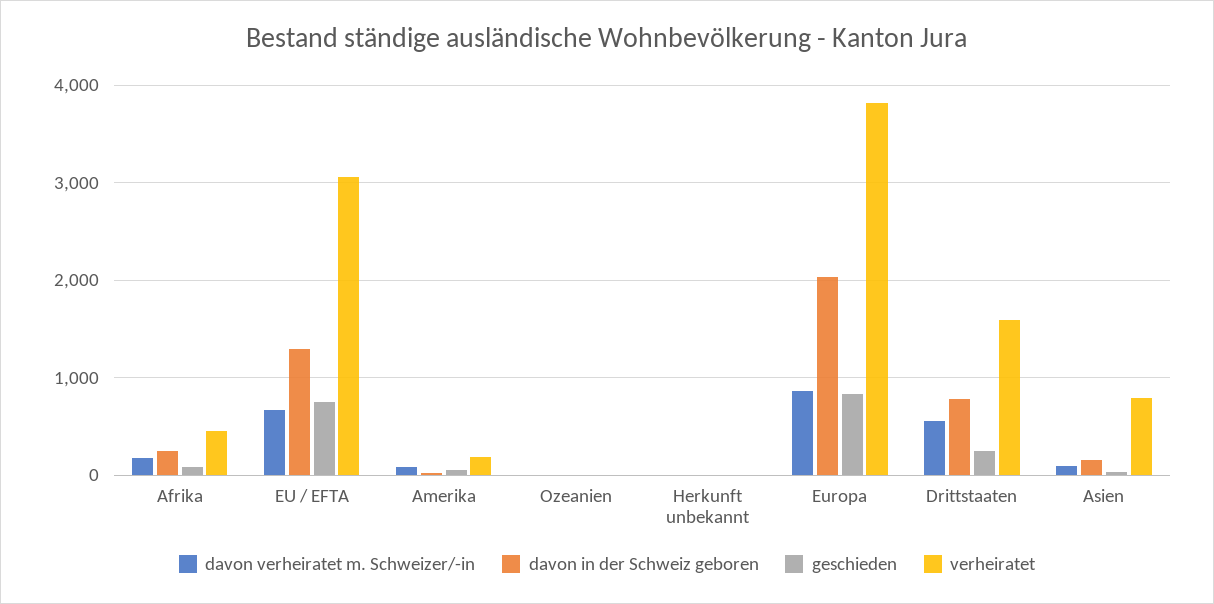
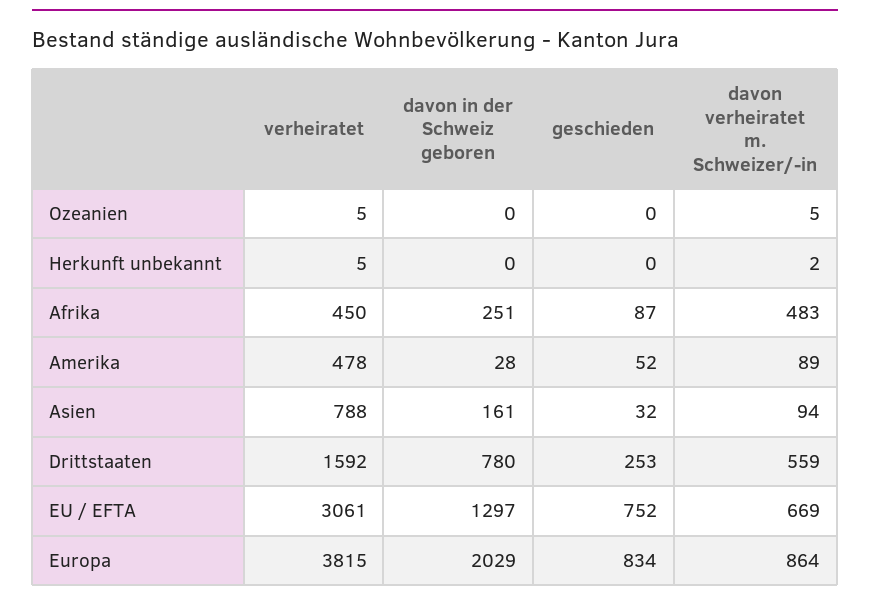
  {
    "davon verheiratet m. Schweizer/-in": {
-     "Afrika": 200,
+     "Afrika": 483,
      "EU / EFTA": 669,
      "Amerika": 89,
      "Ozeanien": 5,
      "Herkunft unbekannt": 2,
      "Europa": 864,
      "Drittstaaten": 559,
      "Asien": 94
    },
    "davon in der Schweiz geboren": {
      "Afrika": 251,
      "EU / EFTA": 1297,
      "Amerika": 28,
      "Ozeanien": 0,
      "Herkunft unbekannt": 0,
      "Europa": 2029,
      "Drittstaaten": 780,
      "Asien": 161
    },
    "geschieden": {
      "Afrika": 87,
      "EU / EFTA": 752,
      "Amerika": 52,
      "Ozeanien": 0,
      "Herkunft unbekannt": 0,
      "Europa": 834,
      "Drittstaaten": 253,
      "Asien": 32
    },
    "verheiratet": {
      "Afrika": 450,
      "EU / EFTA": 3061,
-     "Amerika": 200,
+     "Amerika": 478,
      "Ozeanien": 5,
      "Herkunft unbekannt": 5,
      "Europa": 3815,
      "Drittstaaten": 1592,
      "Asien": 788
    }
  }

